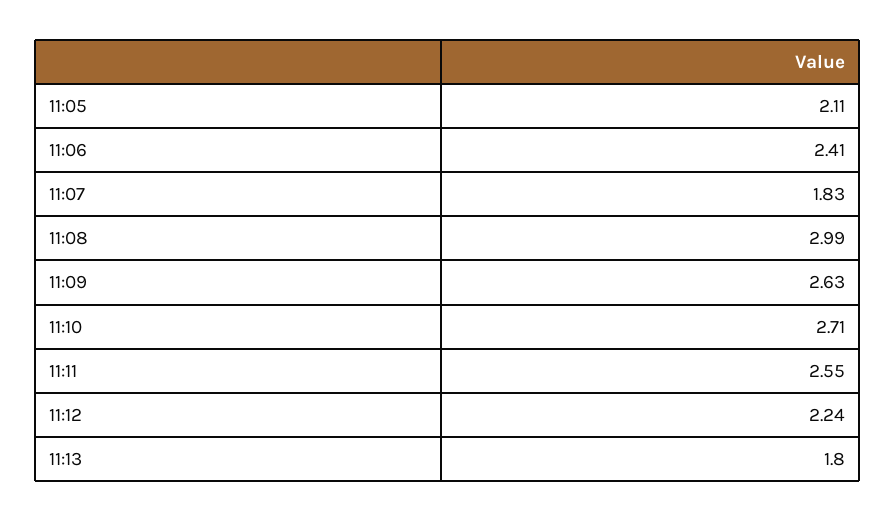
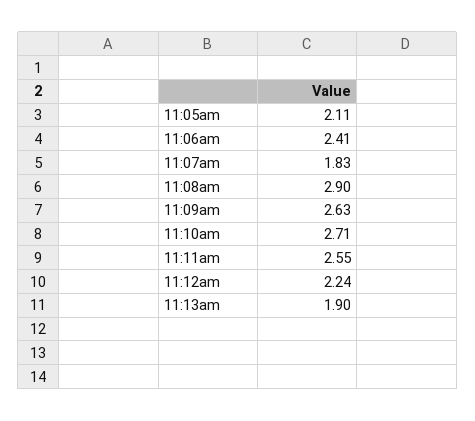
  {
    "11:05": 2.11,
    "11:06": 2.41,
    "11:07": 1.83,
-   "11:08": 2.99,
+   "11:08": 2.9,
    "11:09": 2.63,
    "11:10": 2.71,
    "11:11": 2.55,
    "11:12": 2.24,
-   "11:13": 1.8
+   "11:13": 1.9
  }

